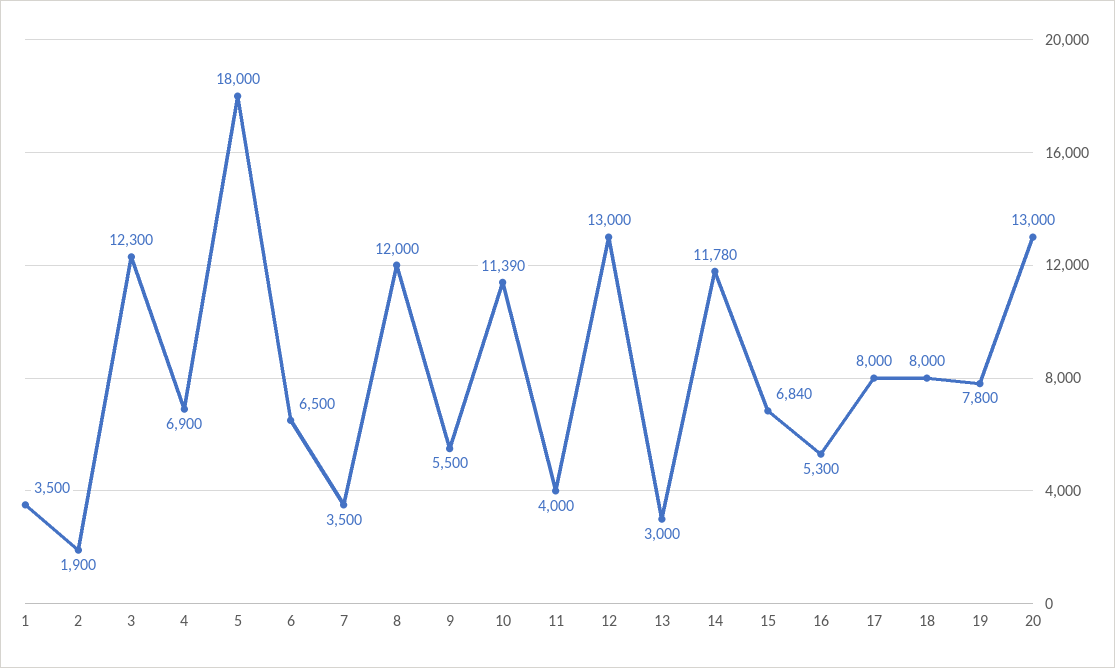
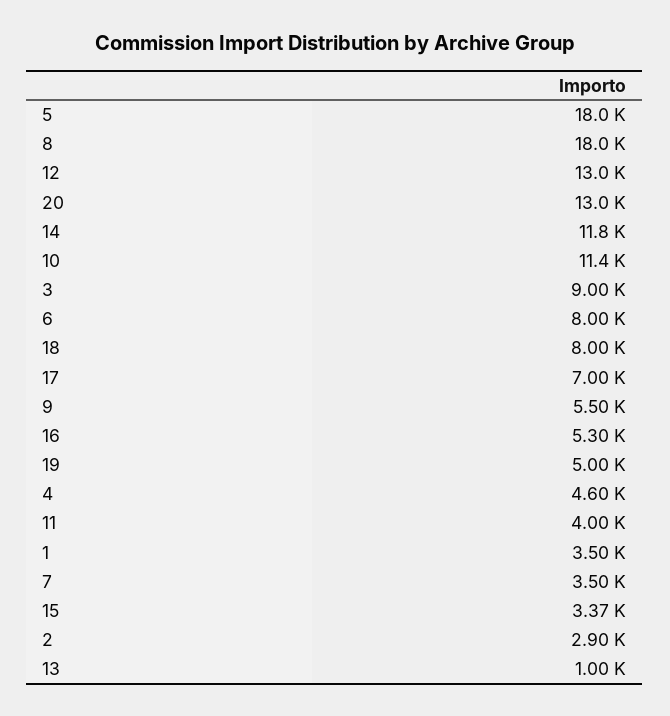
  {
    "1": 3500,
-   "2": 1900,
+   "2": 2900,
-   "3": 12300,
+   "3": 9000,
-   "4": 6900,
+   "4": 4600,
    "5": 18000,
-   "6": 6500,
+   "6": 8000,
    "7": 3500,
-   "8": 12000,
+   "8": 18000,
    "9": 5500,
    "10": 11390,
    "11": 4000,
    "12": 13000,
-   "13": 3000,
+   "13": 1000,
    "14": 11780,
-   "15": 6840,
+   "15": 3370,
    "16": 5300,
-   "17": 8000,
+   "17": 7000,
    "18": 8000,
-   "19": 7800,
+   "19": 5000,
    "20": 13000
  }

